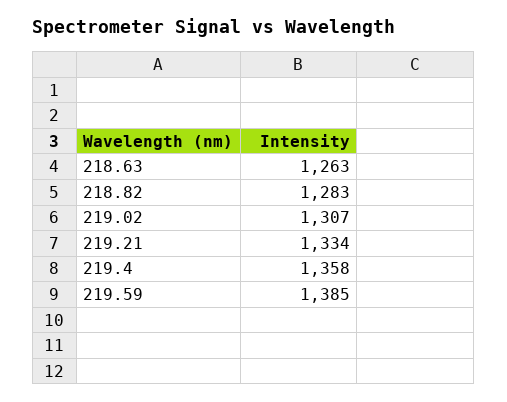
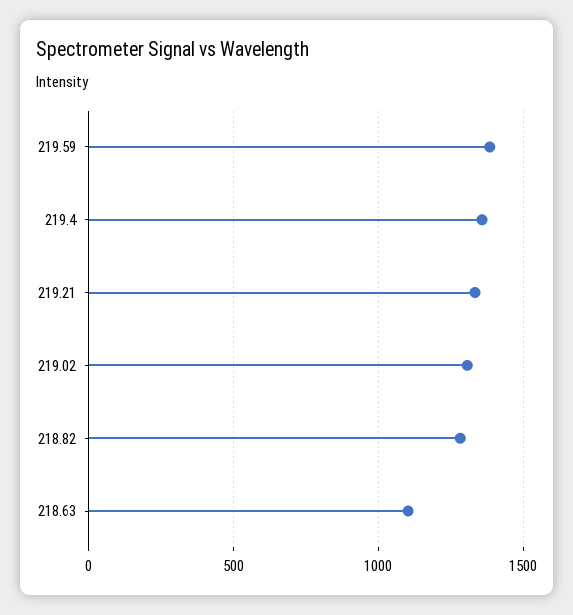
  {
-   "218.63": 1263,
+   "218.63": 1100,
    "218.82": 1283,
    "219.02": 1307,
    "219.21": 1334,
    "219.4": 1358,
    "219.59": 1385
  }

